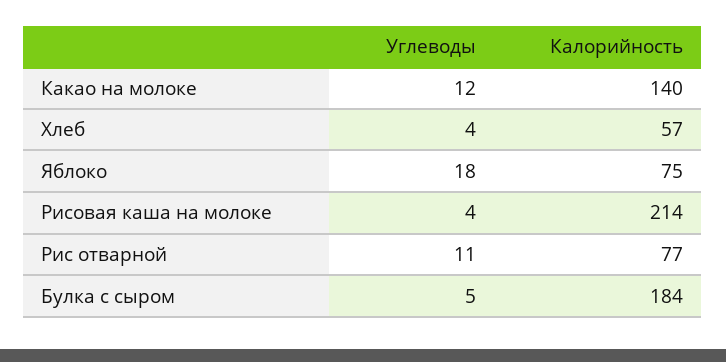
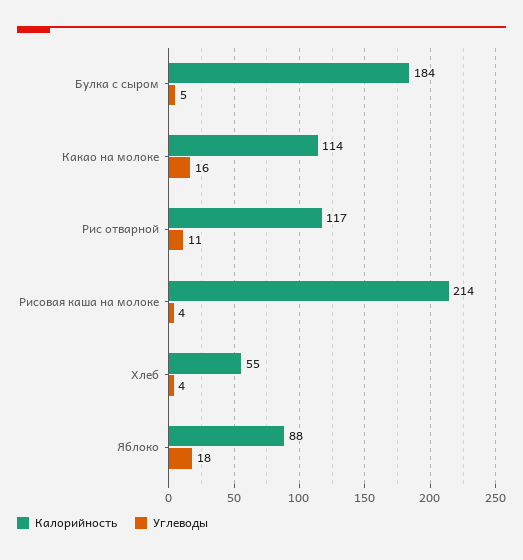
  {
    "Углеводы": {
-     "Какао на молоке": 12,
+     "Какао на молоке": 16,
      "Хлеб": 4,
      "Яблоко": 18,
      "Рисовая каша на молоке": 4,
      "Рис отварной": 11,
      "Булка с сыром": 5
    },
    "Калорийность": {
-     "Какао на молоке": 140,
+     "Какао на молоке": 114,
-     "Хлеб": 57,
+     "Хлеб": 55,
-     "Яблоко": 75,
+     "Яблоко": 88,
      "Рисовая каша на молоке": 214,
-     "Рис отварной": 77,
+     "Рис отварной": 117,
      "Булка с сыром": 184
    }
  }

